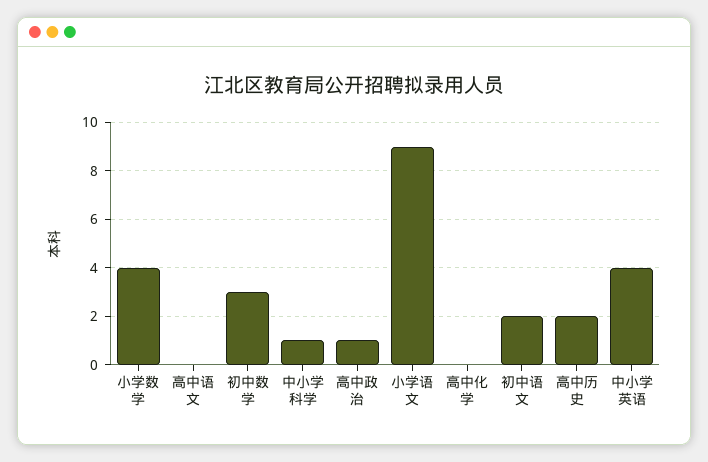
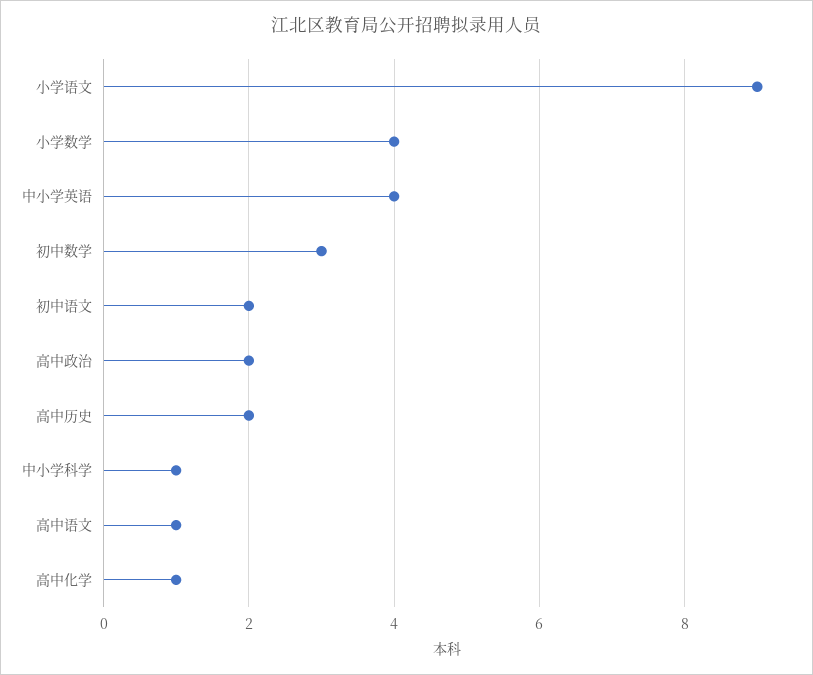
  {
    "小学数学": 4,
-   "高中语文": 0,
+   "高中语文": 1,
    "初中数学": 3,
    "中小学科学": 1,
-   "高中政治": 1,
+   "高中政治": 2,
    "小学语文": 9,
-   "高中化学": 0,
+   "高中化学": 1,
    "初中语文": 2,
    "高中历史": 2,
    "中小学英语": 4
  }

